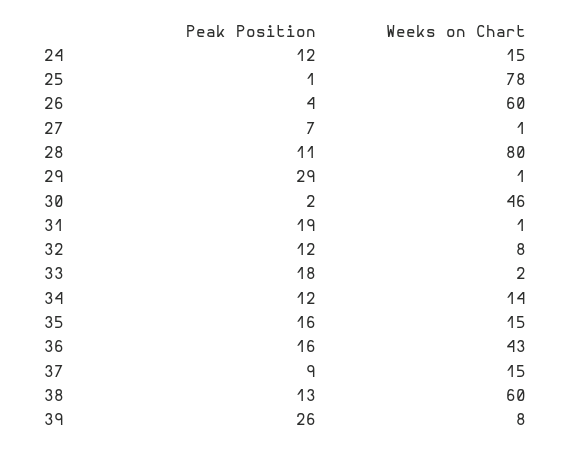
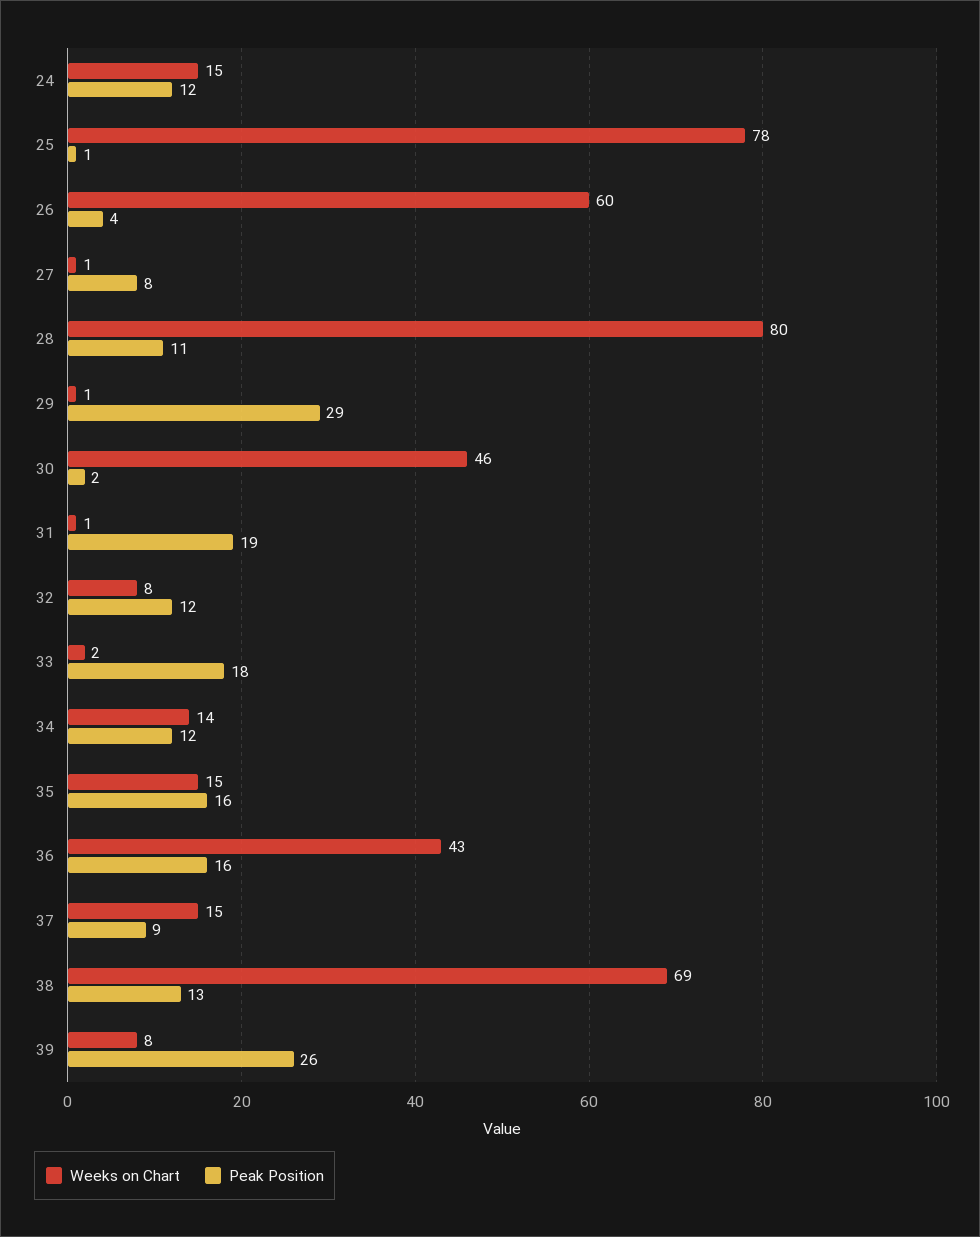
  {
    "Peak Position": {
      "24": 12,
      "25": 1,
      "26": 4,
-     "27": 7,
+     "27": 8,
      "28": 11,
      "29": 29,
      "30": 2,
      "31": 19,
      "32": 12,
      "33": 18,
      "34": 12,
      "35": 16,
      "36": 16,
      "37": 9,
      "38": 13,
      "39": 26
    },
    "Weeks on Chart": {
      "24": 15,
      "25": 78,
      "26": 60,
      "27": 1,
      "28": 80,
      "29": 1,
      "30": 46,
      "31": 1,
      "32": 8,
      "33": 2,
      "34": 14,
      "35": 15,
      "36": 43,
      "37": 15,
-     "38": 60,
+     "38": 69,
      "39": 8
    }
  }

